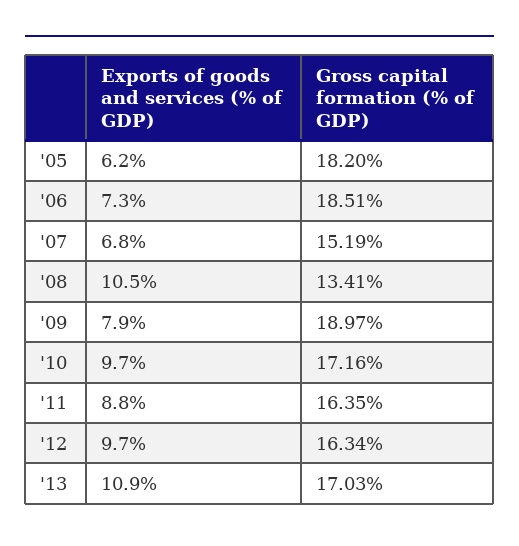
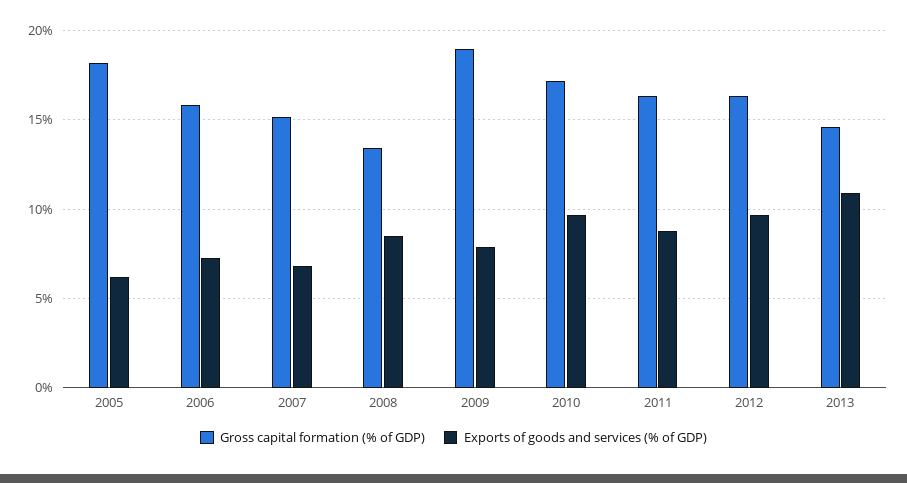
  {
    "Exports of goods and services (% of GDP)": {
      "'05": 6.2,
      "'06": 7.3,
      "'07": 6.8,
-     "'08": 10.5,
+     "'08": 8.5,
      "'09": 7.9,
      "'10": 9.7,
      "'11": 8.8,
      "'12": 9.7,
      "'13": 10.9
    },
    "Gross capital formation (% of GDP)": {
      "'05": 18.2,
-     "'06": 18.51,
+     "'06": 16,
      "'07": 15.19,
      "'08": 13.41,
      "'09": 18.97,
      "'10": 17.16,
      "'11": 16.35,
      "'12": 16.34,
-     "'13": 17.03
+     "'13": 14.5
    }
  }

